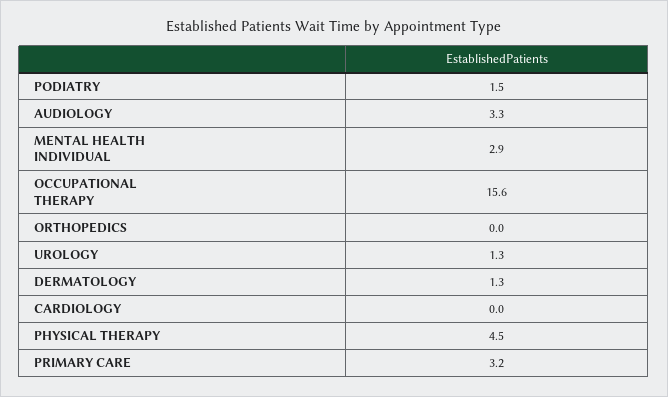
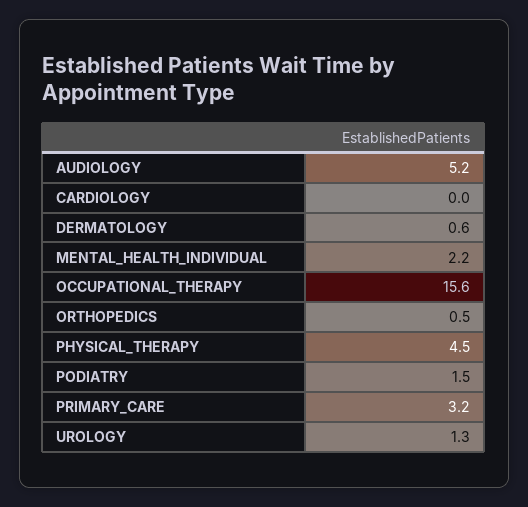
  {
    "PODIATRY": 1.5,
-   "AUDIOLOGY": 3.3,
+   "AUDIOLOGY": 5.2,
-   "MENTAL HEALTH INDIVIDUAL": 2.9,
+   "MENTAL HEALTH INDIVIDUAL": 2.2,
    "OCCUPATIONAL THERAPY": 15.6,
-   "ORTHOPEDICS": 0,
+   "ORTHOPEDICS": 0.5,
    "UROLOGY": 1.3,
-   "DERMATOLOGY": 1.3,
+   "DERMATOLOGY": 0.6,
    "CARDIOLOGY": 0,
    "PHYSICAL THERAPY": 4.5,
    "PRIMARY CARE": 3.2
  }

